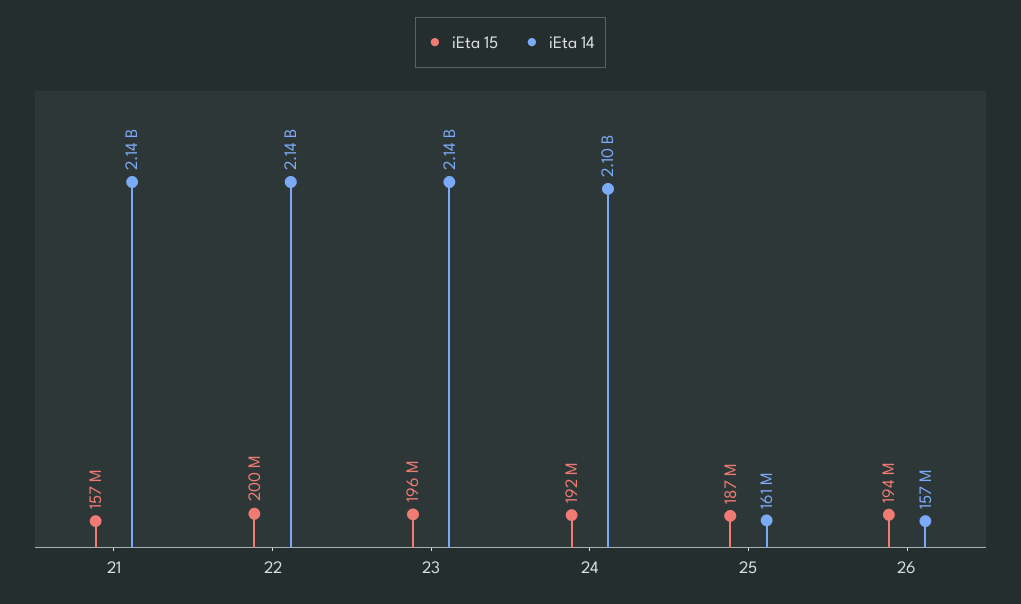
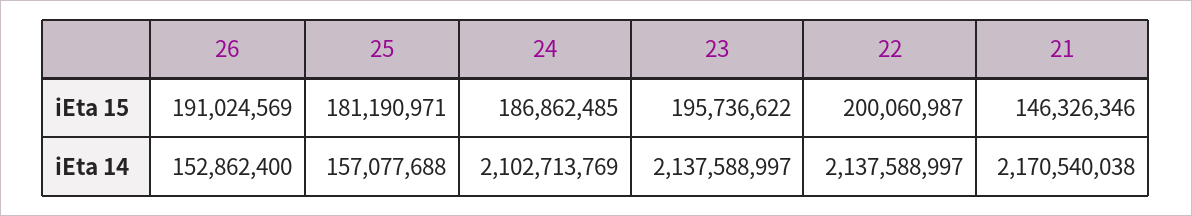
  {
    "iEta 15": {
-     "21": 157000000,
+     "21": 146326346,
      "22": 200060987,
      "23": 195736622,
-     "24": 192000000,
+     "24": 186862485,
-     "25": 187000000,
+     "25": 181190971,
-     "26": 194000000
+     "26": 191024569
    },
    "iEta 14": {
-     "21": 2140000000,
+     "21": 2170540038,
      "22": 2137588997,
      "23": 2137588997,
      "24": 2102713769,
-     "25": 161000000,
+     "25": 157077688,
-     "26": 157000000
+     "26": 152862400
    }
  }

